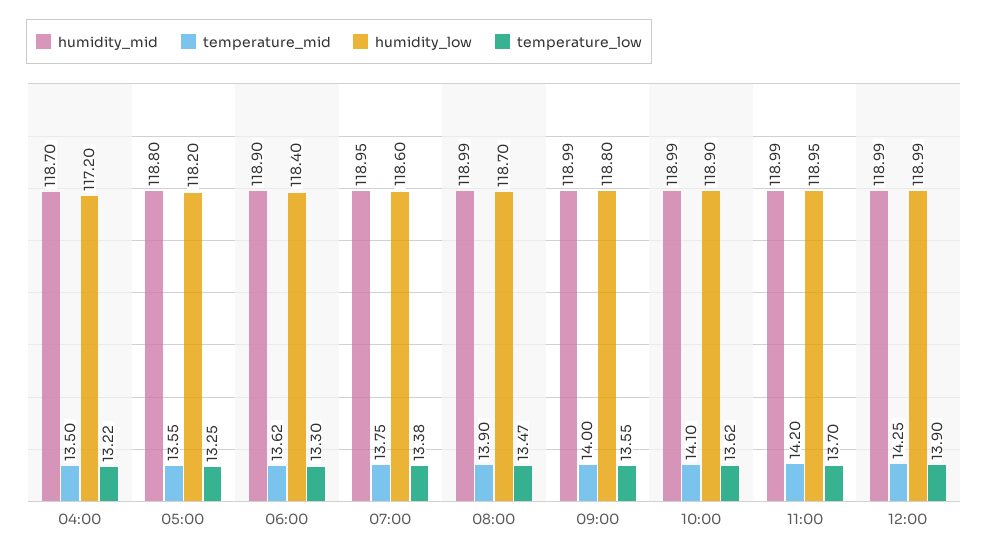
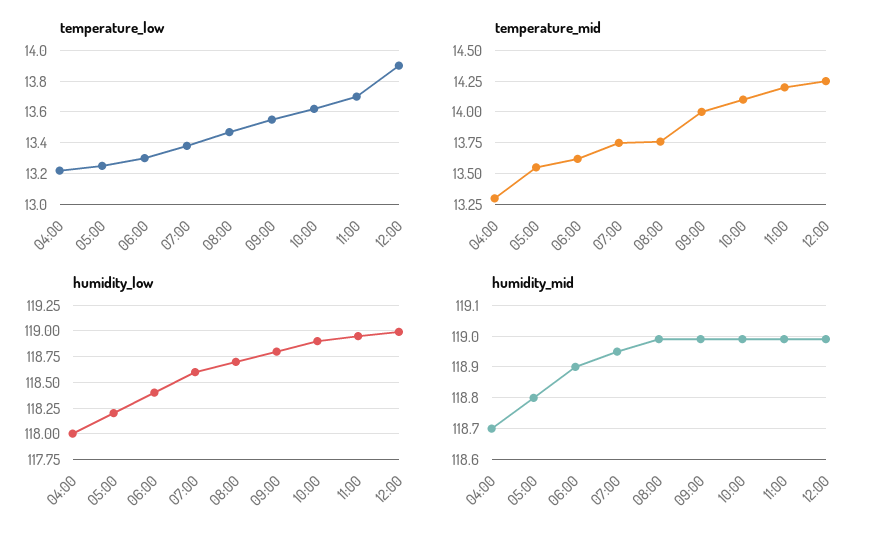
  {
    "humidity_mid": {
      "04:00": 118.7,
      "05:00": 118.8,
      "06:00": 118.9,
      "07:00": 118.95,
      "08:00": 118.99,
      "09:00": 118.99,
      "10:00": 118.99,
      "11:00": 118.99,
      "12:00": 118.99
    },
    "temperature_mid": {
-     "04:00": 13.5,
+     "04:00": 13.3,
      "05:00": 13.55,
      "06:00": 13.62,
      "07:00": 13.75,
-     "08:00": 13.9,
+     "08:00": 13.75,
      "09:00": 14,
      "10:00": 14.1,
      "11:00": 14.2,
      "12:00": 14.25
    },
    "humidity_low": {
-     "04:00": 117.2,
+     "04:00": 118,
      "05:00": 118.2,
      "06:00": 118.4,
      "07:00": 118.6,
      "08:00": 118.7,
      "09:00": 118.8,
      "10:00": 118.9,
      "11:00": 118.95,
      "12:00": 118.99
    },
    "temperature_low": {
      "04:00": 13.22,
      "05:00": 13.25,
      "06:00": 13.3,
      "07:00": 13.38,
      "08:00": 13.47,
      "09:00": 13.55,
      "10:00": 13.62,
      "11:00": 13.7,
      "12:00": 13.9
    }
  }

